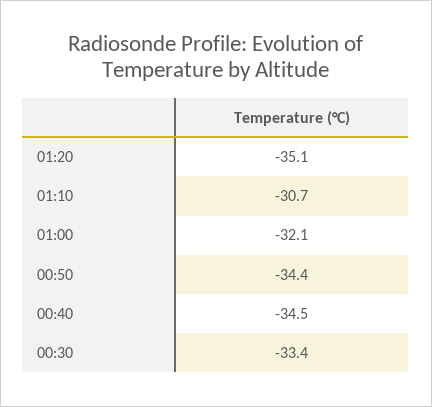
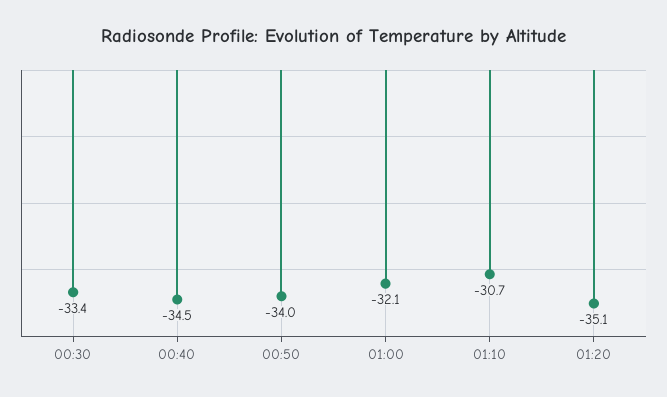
  {
    "01:20": -35.1,
    "01:10": -30.7,
    "01:00": -32.1,
-   "00:50": -34.4,
+   "00:50": -34,
    "00:40": -34.5,
    "00:30": -33.4
  }

